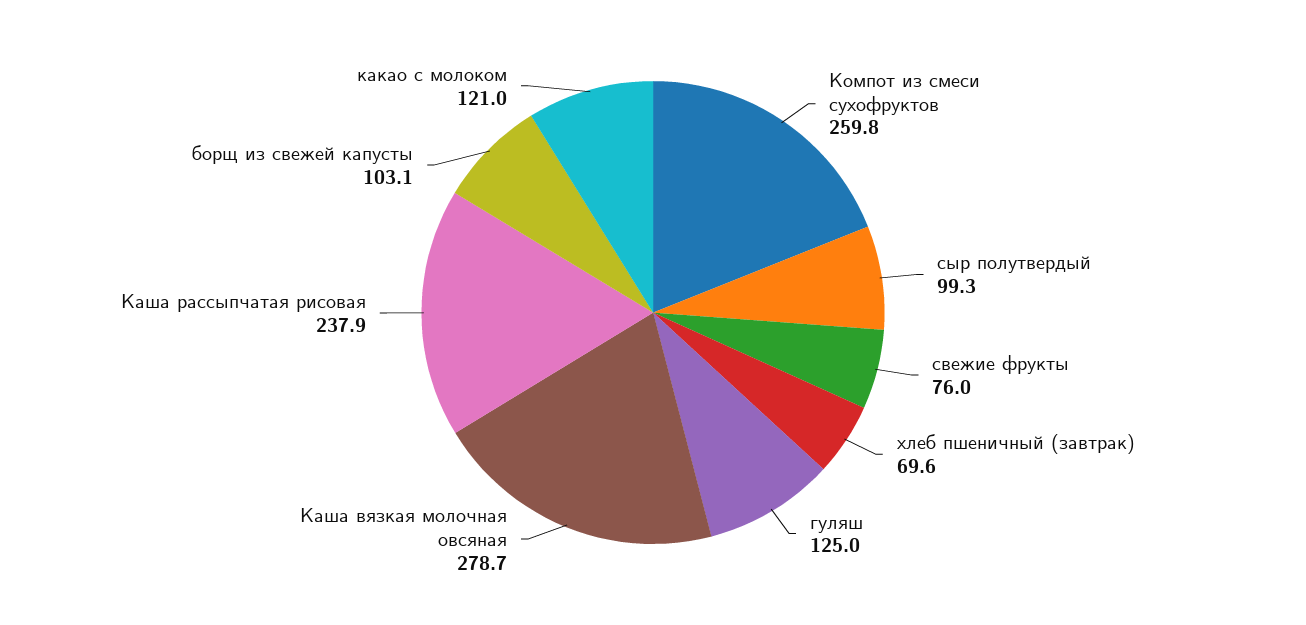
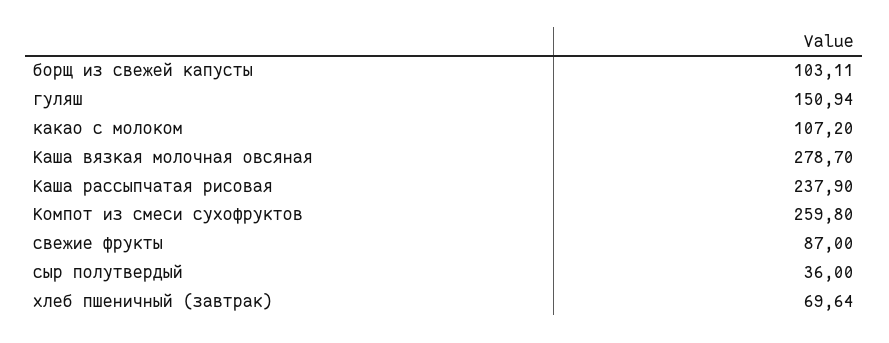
  {
    "Компот из смеси сухофруктов": 259.8,
-   "сыр полутвердый": 99.3,
+   "сыр полутвердый": 36,
-   "свежие фрукты": 76,
+   "свежие фрукты": 87,
    "хлеб пшеничный (завтрак)": 69.64,
-   "гуляш": 125,
+   "гуляш": 150.94,
    "Каша вязкая молочная овсяная": 278.7,
    "Каша рассыпчатая рисовая": 237.9,
    "борщ из свежей капусты": 103.11,
-   "какао с молоком": 121
+   "какао с молоком": 107.2
  }

